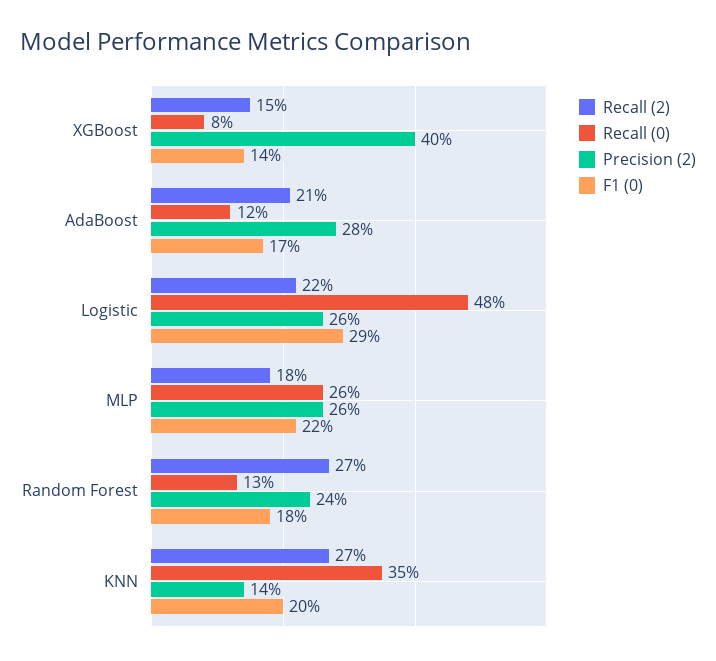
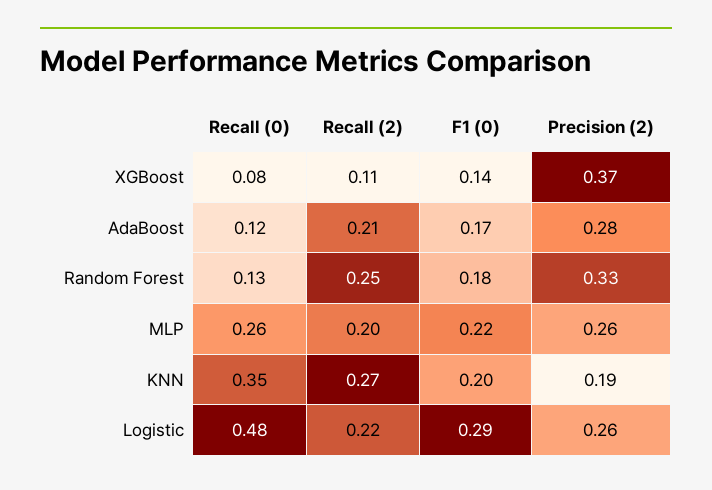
  {
    "Recall (2)": {
-     "XGBoost": 0.15,
+     "XGBoost": 0.11,
      "AdaBoost": 0.21,
      "Logistic": 0.22,
-     "MLP": 0.18,
+     "MLP": 0.2,
-     "Random Forest": 0.27,
+     "Random Forest": 0.25,
      "KNN": 0.27
    },
    "Recall (0)": {
      "XGBoost": 0.08,
      "AdaBoost": 0.12,
      "Logistic": 0.48,
      "MLP": 0.26,
      "Random Forest": 0.13,
      "KNN": 0.35
    },
    "Precision (2)": {
-     "XGBoost": 0.4,
+     "XGBoost": 0.37,
      "AdaBoost": 0.28,
      "Logistic": 0.26,
      "MLP": 0.26,
-     "Random Forest": 0.24,
+     "Random Forest": 0.33,
-     "KNN": 0.14
+     "KNN": 0.19
    },
    "F1 (0)": {
      "XGBoost": 0.14,
      "AdaBoost": 0.17,
      "Logistic": 0.29,
      "MLP": 0.22,
      "Random Forest": 0.18,
      "KNN": 0.2
    }
  }

